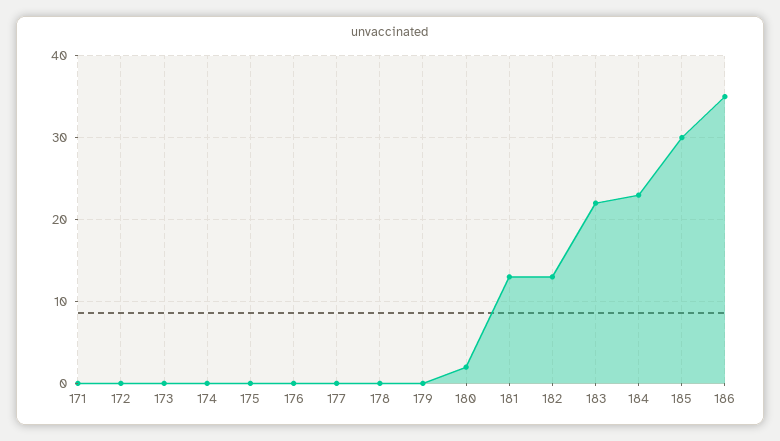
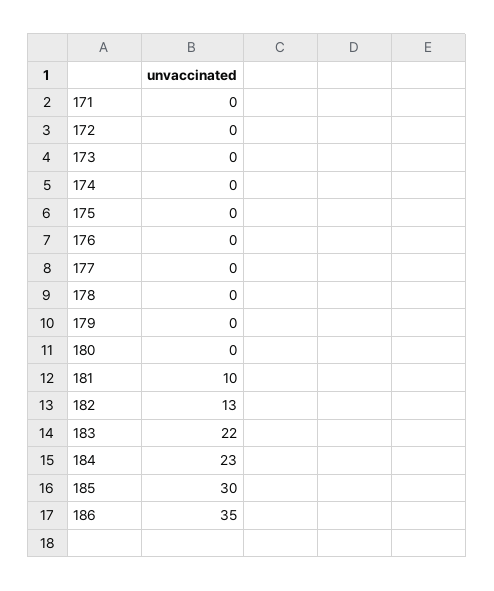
  {
    "171": 0,
    "172": 0,
    "173": 0,
    "174": 0,
    "175": 0,
    "176": 0,
    "177": 0,
    "178": 0,
    "179": 0,
-   "180": 2,
+   "180": 0,
-   "181": 13,
+   "181": 10,
    "182": 13,
    "183": 22,
    "184": 23,
    "185": 30,
    "186": 35
  }

